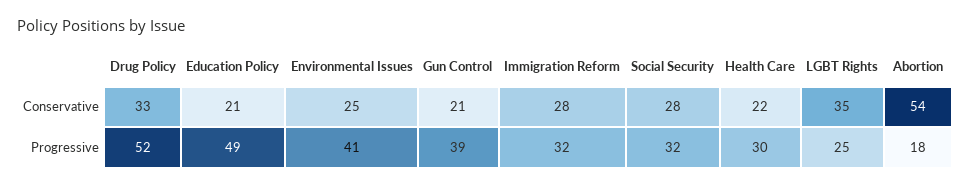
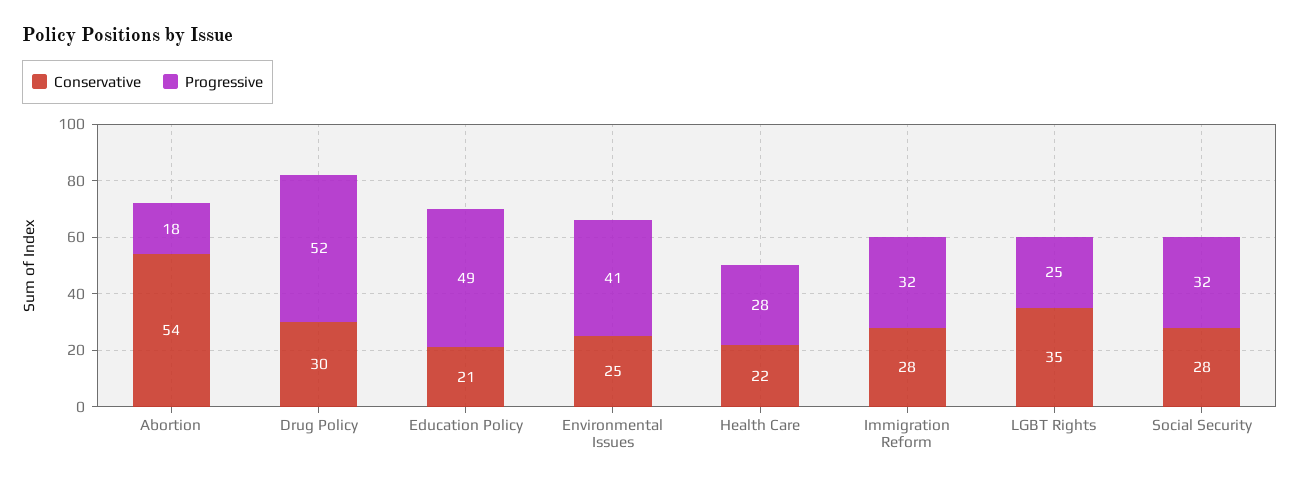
  {
    "Conservative": {
-     "Drug Policy": 33,
+     "Drug Policy": 30,
      "Education Policy": 21,
      "Environmental Issues": 25,
-     "Gun Control": 21,
      "Immigration Reform": 28,
      "Social Security": 28,
      "Health Care": 22,
      "LGBT Rights": 35,
      "Abortion": 54
    },
    "Progressive": {
      "Drug Policy": 52,
      "Education Policy": 49,
      "Environmental Issues": 41,
-     "Gun Control": 39,
      "Immigration Reform": 32,
      "Social Security": 32,
-     "Health Care": 30,
+     "Health Care": 28,
      "LGBT Rights": 25,
      "Abortion": 18
    }
  }

